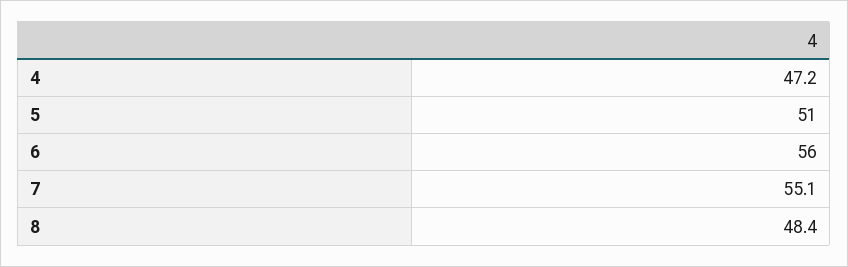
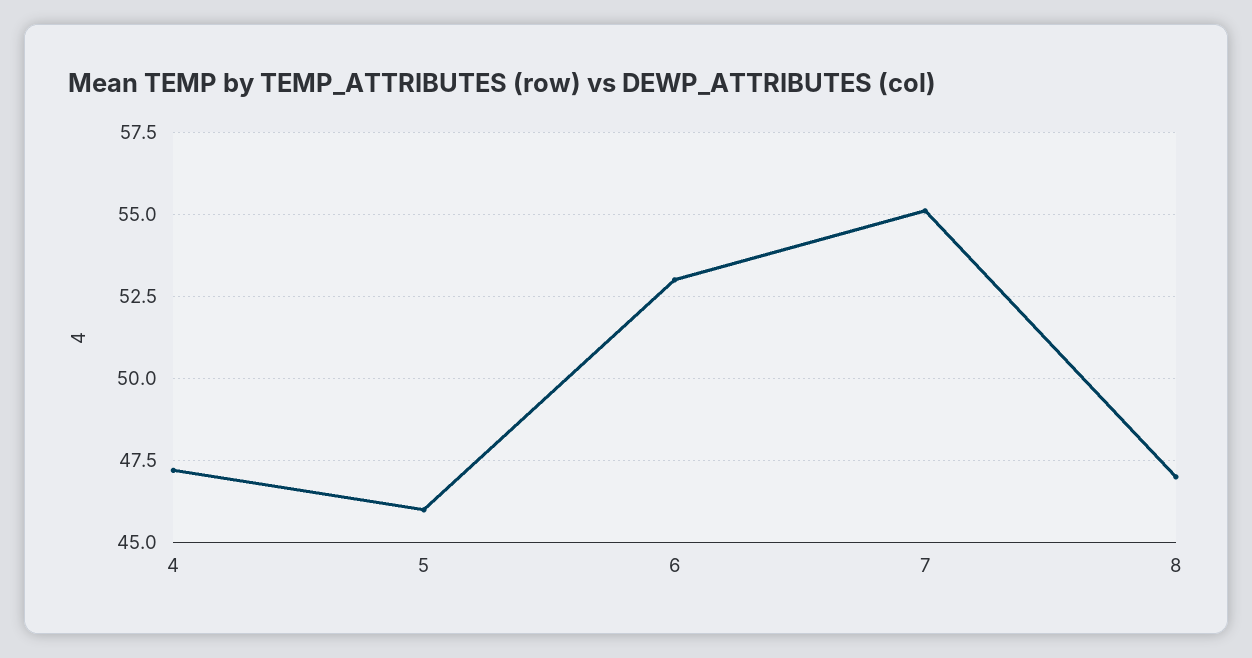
  {
    "4": 47.2,
-   "5": 51,
+   "5": 46,
-   "6": 56,
+   "6": 53,
    "7": 55.1,
-   "8": 48.4
+   "8": 47
  }

